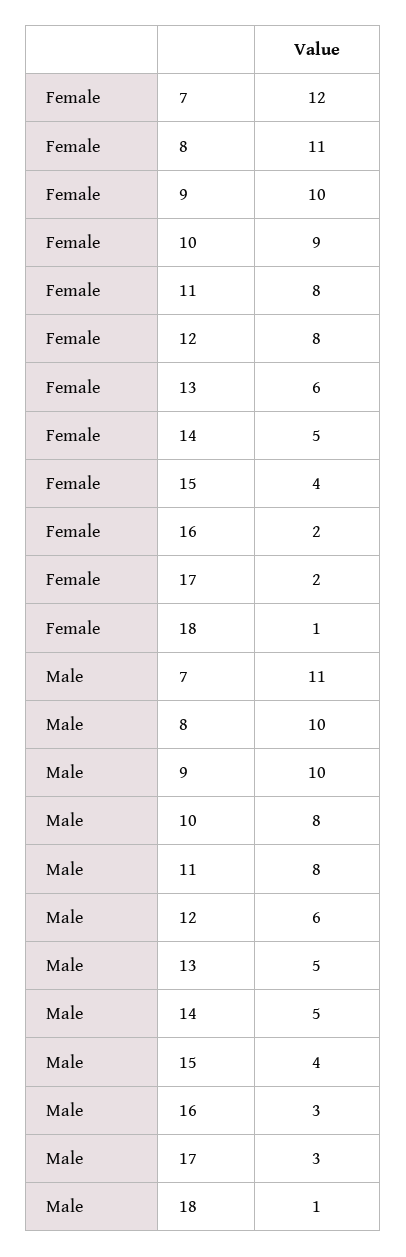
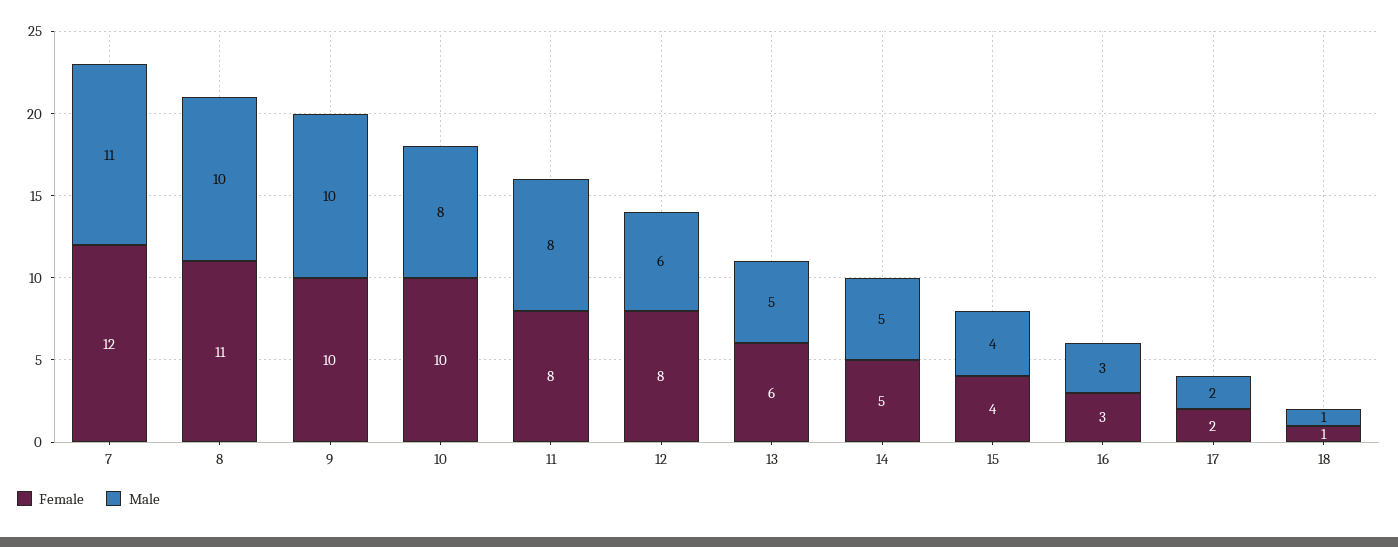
  {
    "Female": {
      "7": 12,
      "8": 11,
      "9": 10,
-     "10": 9,
+     "10": 10,
      "11": 8,
      "12": 8,
      "13": 6,
      "14": 5,
      "15": 4,
-     "16": 2,
+     "16": 3,
      "17": 2,
      "18": 1
    },
    "Male": {
      "7": 11,
      "8": 10,
      "9": 10,
      "10": 8,
      "11": 8,
      "12": 6,
      "13": 5,
      "14": 5,
      "15": 4,
      "16": 3,
-     "17": 3,
+     "17": 2,
      "18": 1
    }
  }

